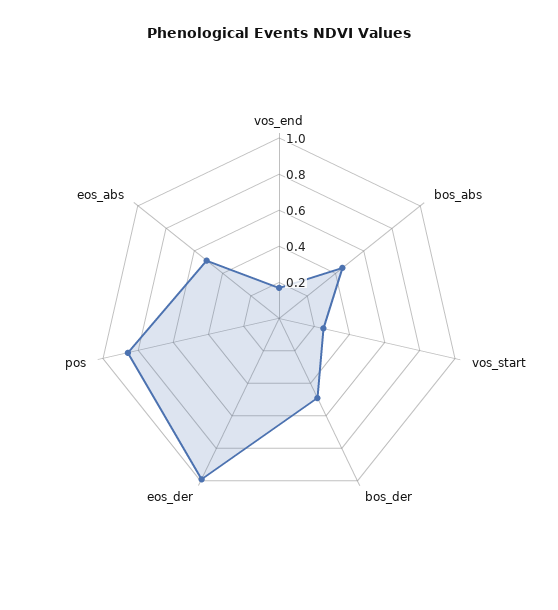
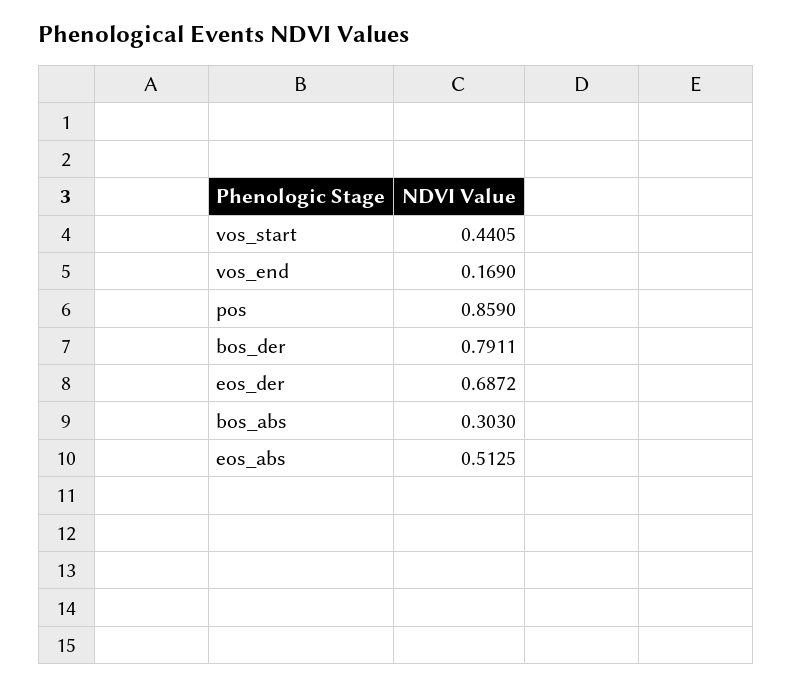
  {
    "vos_end": 0.169,
-   "bos_abs": 0.45,
+   "bos_abs": 0.303,
-   "vos_start": 0.25,
+   "vos_start": 0.4405,
-   "bos_der": 0.5,
+   "bos_der": 0.7911,
-   "eos_der": 1,
+   "eos_der": 0.6872,
    "pos": 0.859,
    "eos_abs": 0.5125
  }

